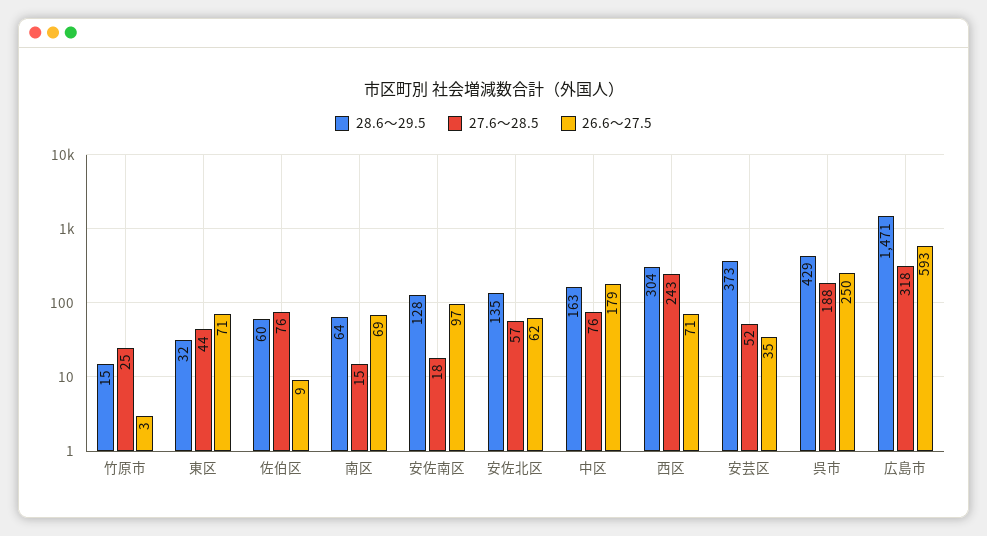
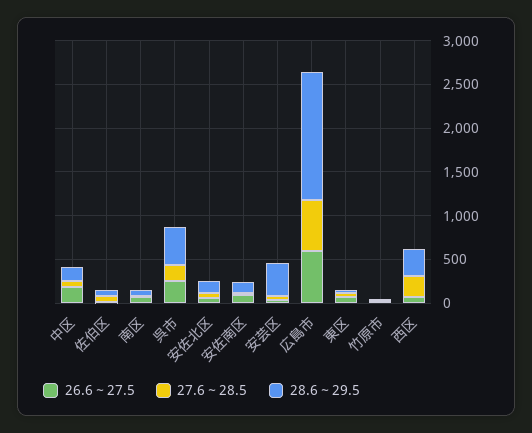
  {
    "28.6～29.5": {
      "竹原市": 15,
      "東区": 32,
      "佐伯区": 60,
      "南区": 64,
      "安佐南区": 128,
      "安佐北区": 135,
      "中区": 163,
      "西区": 304,
      "安芸区": 373,
      "呉市": 429,
      "広島市": 1471
    },
    "27.6～28.5": {
      "竹原市": 25,
      "東区": 44,
      "佐伯区": 76,
      "南区": 15,
      "安佐南区": 18,
      "安佐北区": 57,
      "中区": 76,
      "西区": 243,
      "安芸区": 52,
      "呉市": 188,
-     "広島市": 318
+     "広島市": 600
    },
    "26.6～27.5": {
      "竹原市": 3,
      "東区": 71,
      "佐伯区": 9,
      "南区": 69,
      "安佐南区": 97,
      "安佐北区": 62,
      "中区": 179,
      "西区": 71,
      "安芸区": 35,
      "呉市": 250,
      "広島市": 593
    }
  }

